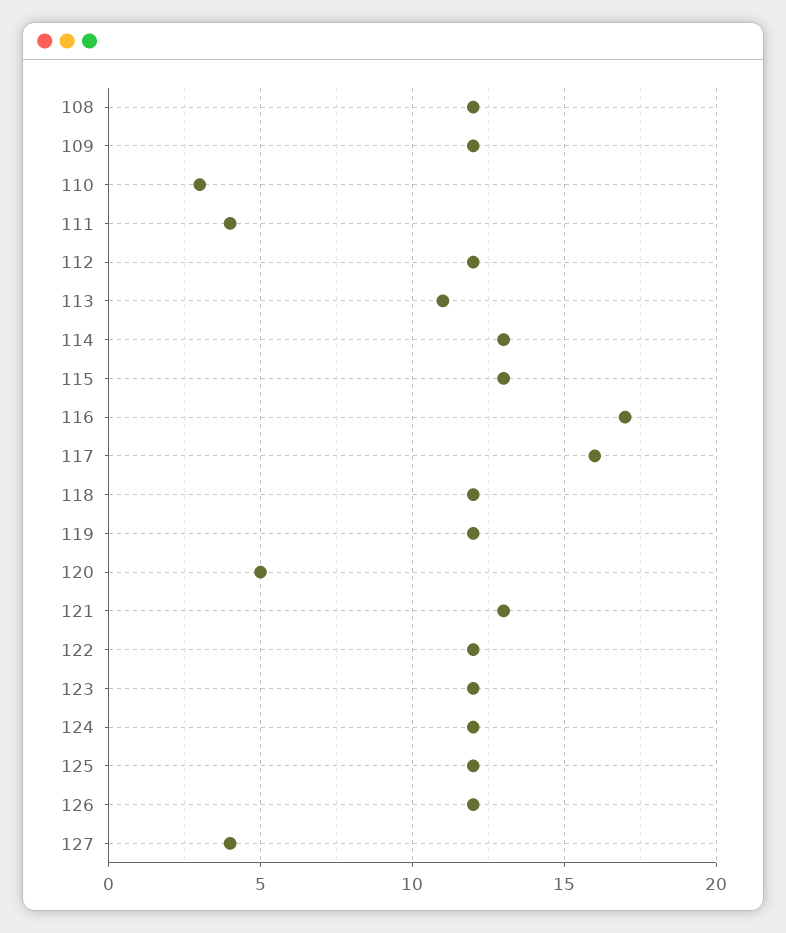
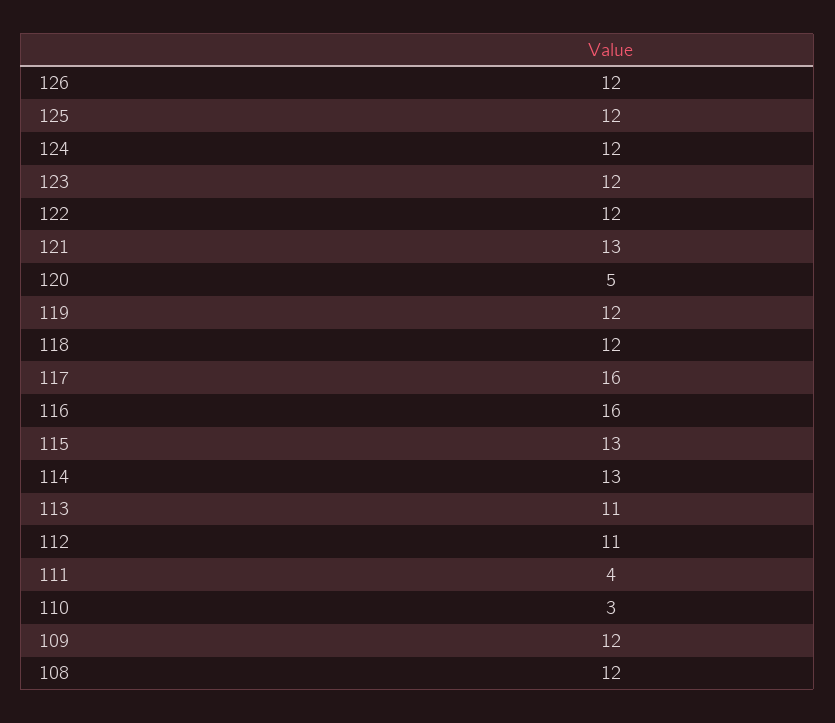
  {
    "108": 12,
    "109": 12,
    "110": 3,
    "111": 4,
-   "112": 12,
+   "112": 11,
    "113": 11,
    "114": 13,
    "115": 13,
-   "116": 17,
+   "116": 16,
    "117": 16,
    "118": 12,
    "119": 12,
    "120": 5,
    "121": 13,
    "122": 12,
    "123": 12,
    "124": 12,
    "125": 12,
-   "126": 12,
+   "126": 12
-   "127": 4
  }

